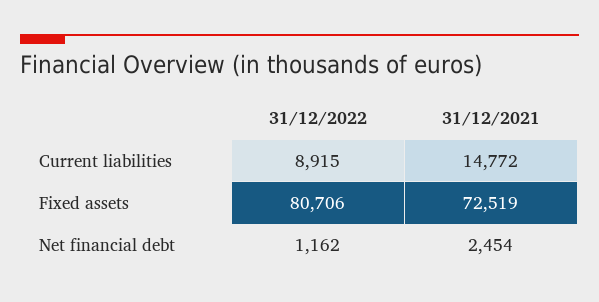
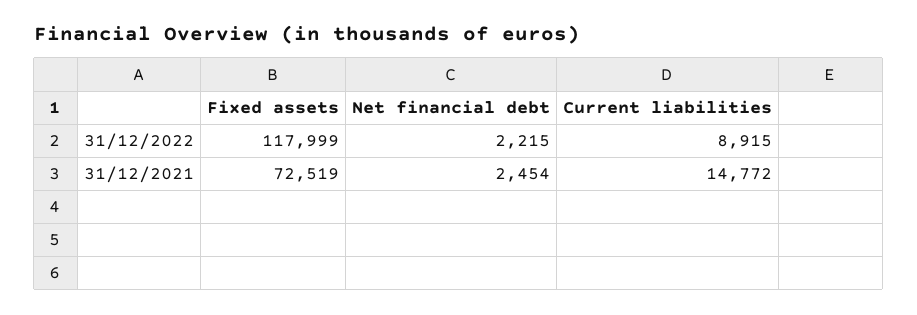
  {
    "31/12/2022": {
      "Current liabilities": 8915,
-     "Fixed assets": 80706,
+     "Fixed assets": 117999,
-     "Net financial debt": 1162
+     "Net financial debt": 2215
    },
    "31/12/2021": {
      "Current liabilities": 14772,
      "Fixed assets": 72519,
      "Net financial debt": 2454
    }
  }

